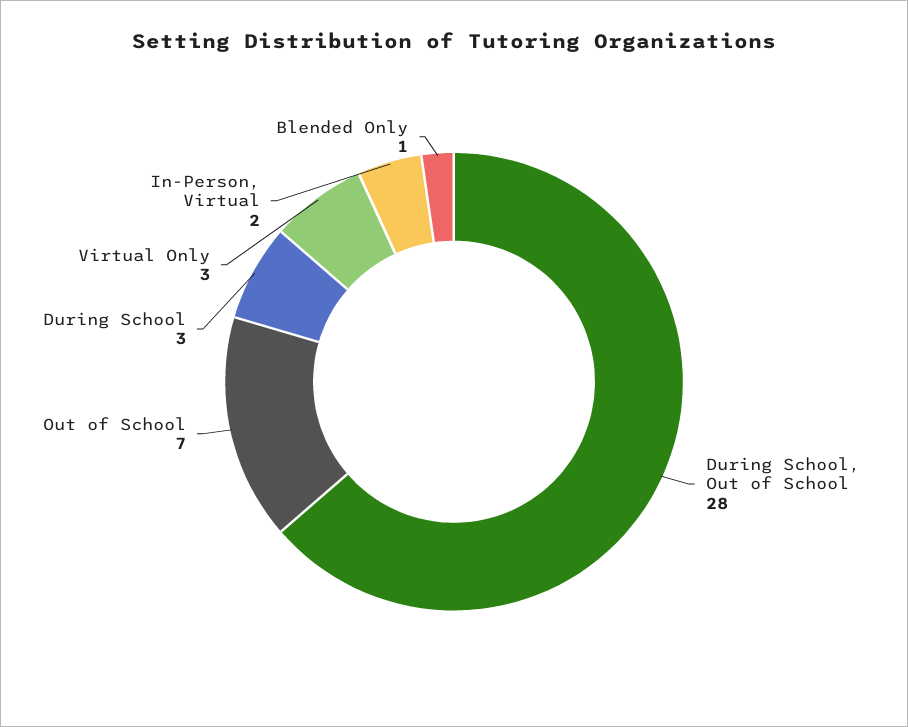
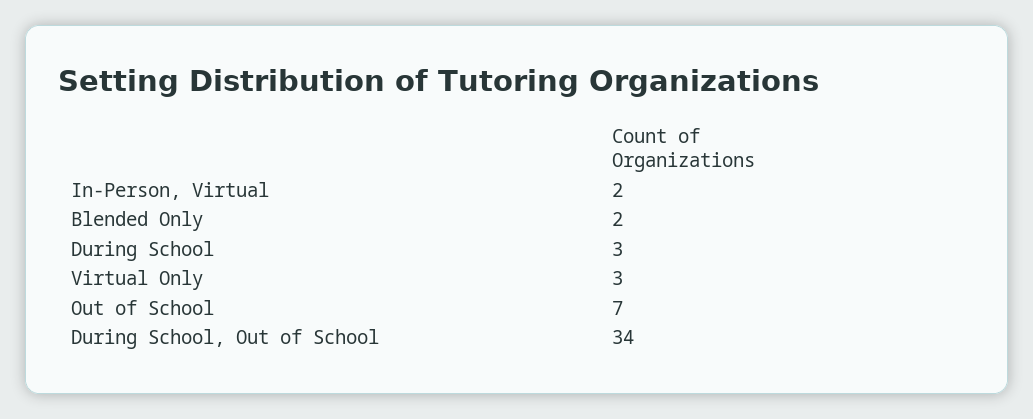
  {
-   "During School, Out of School": 28,
+   "During School, Out of School": 34,
    "Out of School": 7,
    "During School": 3,
    "Virtual Only": 3,
    "In-Person, Virtual": 2,
-   "Blended Only": 1
+   "Blended Only": 2
  }

